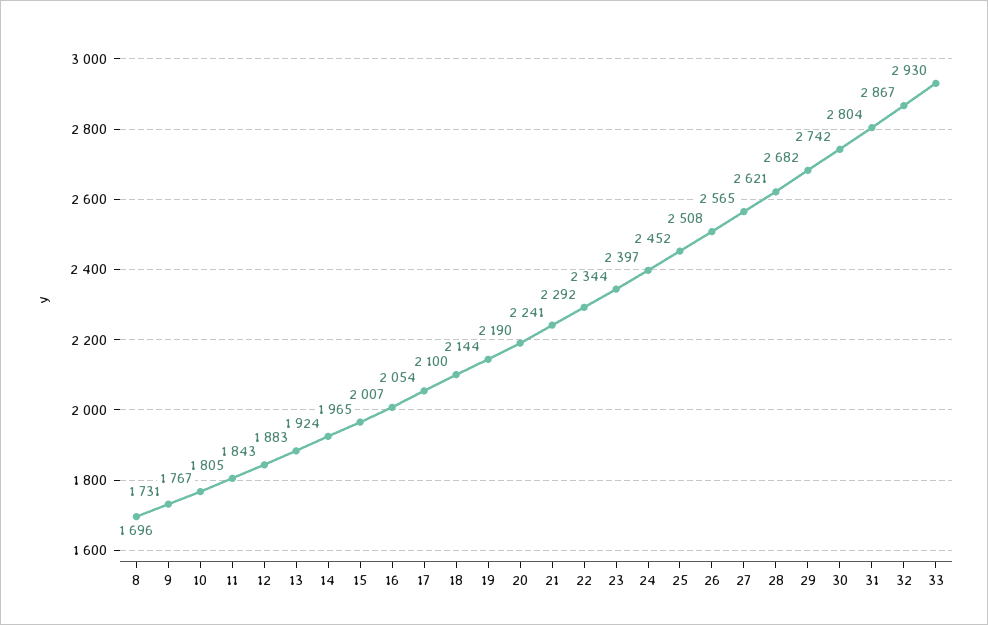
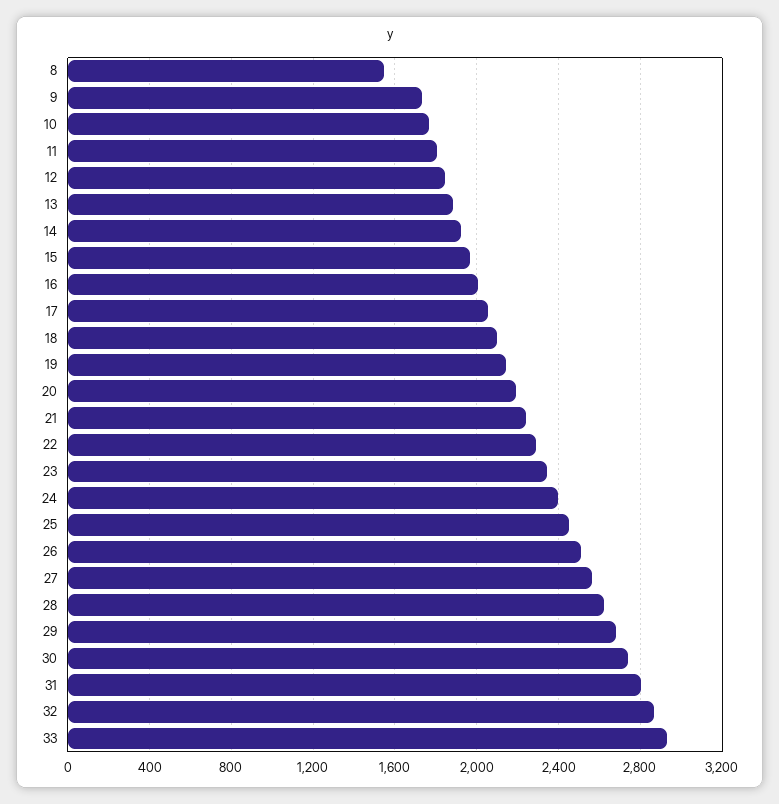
  {
-   "8": 1696,
+   "8": 1550,
    "9": 1731,
    "10": 1767,
    "11": 1805,
    "12": 1843,
    "13": 1883,
    "14": 1924,
    "15": 1965,
    "16": 2007,
    "17": 2054,
    "18": 2100,
    "19": 2144,
    "20": 2190,
    "21": 2241,
    "22": 2292,
    "23": 2344,
    "24": 2397,
    "25": 2452,
    "26": 2508,
    "27": 2565,
    "28": 2621,
    "29": 2682,
    "30": 2742,
    "31": 2804,
    "32": 2867,
    "33": 2930
  }

